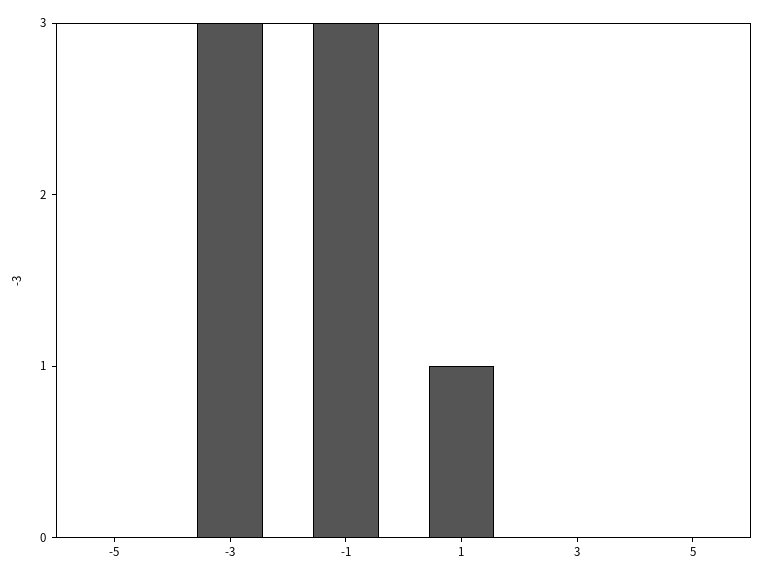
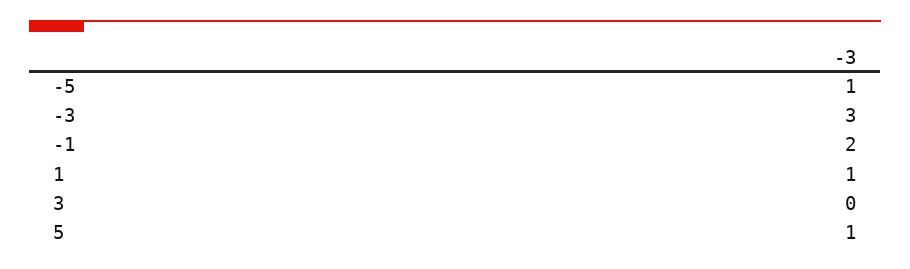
  {
-   "-5": 0,
+   "-5": 1,
    "-3": 3,
-   "-1": 3,
+   "-1": 2,
    "1": 1,
    "3": 0,
-   "5": 0
+   "5": 1
  }

